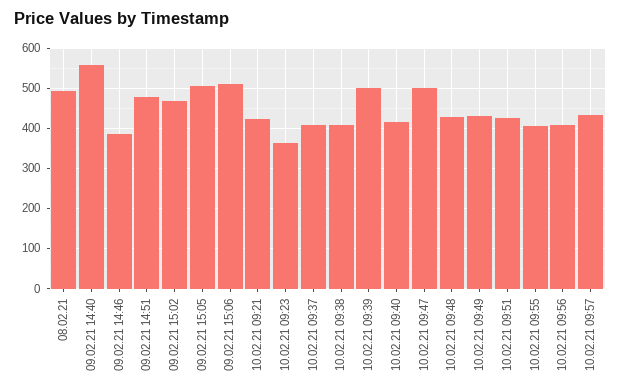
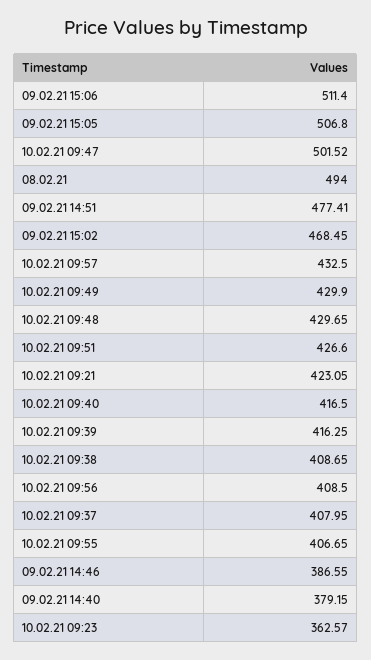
  {
    "08.02.21": 494,
-   "09.02.21 14:40": 560,
+   "09.02.21 14:40": 379.15,
    "09.02.21 14:46": 386.55,
    "09.02.21 14:51": 477.41,
    "09.02.21 15:02": 468.45,
    "09.02.21 15:05": 506.8,
    "09.02.21 15:06": 511.4,
    "10.02.21 09:21": 423.05,
    "10.02.21 09:23": 362.57,
    "10.02.21 09:37": 407.95,
    "10.02.21 09:38": 408.65,
-   "10.02.21 09:39": 500,
+   "10.02.21 09:39": 416.25,
    "10.02.21 09:40": 416.5,
    "10.02.21 09:47": 501.52,
    "10.02.21 09:48": 429.65,
    "10.02.21 09:49": 429.9,
    "10.02.21 09:51": 426.6,
    "10.02.21 09:55": 406.65,
    "10.02.21 09:56": 408.5,
    "10.02.21 09:57": 432.5
  }

